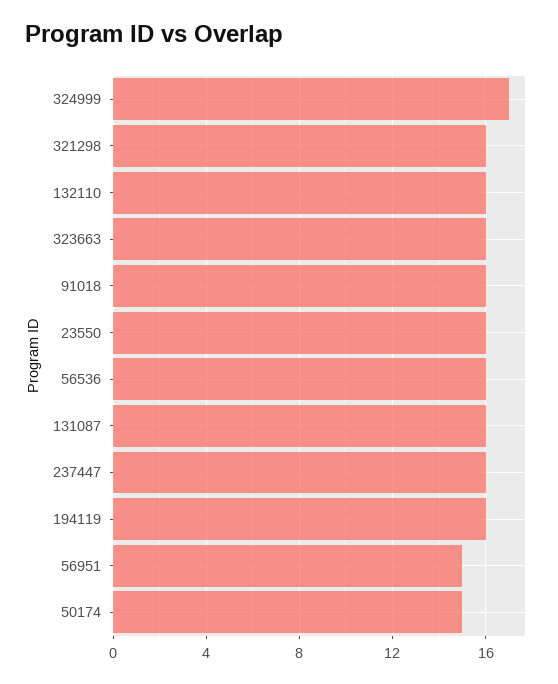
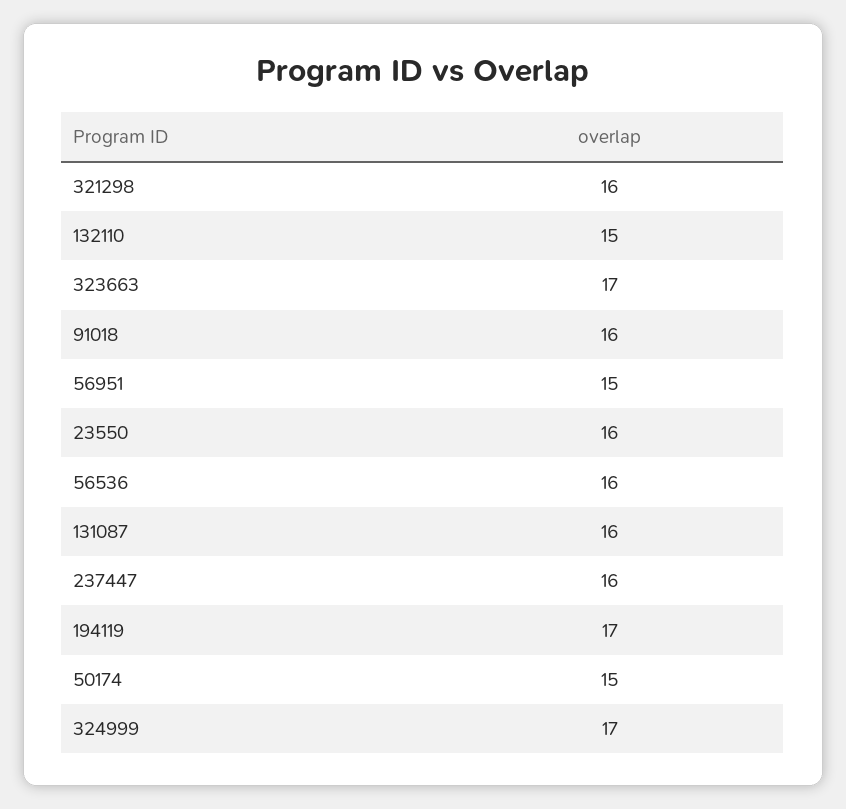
  {
    "324999": 17,
    "321298": 16,
-   "132110": 16,
+   "132110": 15,
-   "323663": 16,
+   "323663": 17,
    "91018": 16,
    "23550": 16,
    "56536": 16,
    "131087": 16,
    "237447": 16,
-   "194119": 16,
+   "194119": 17,
    "56951": 15,
    "50174": 15
  }

